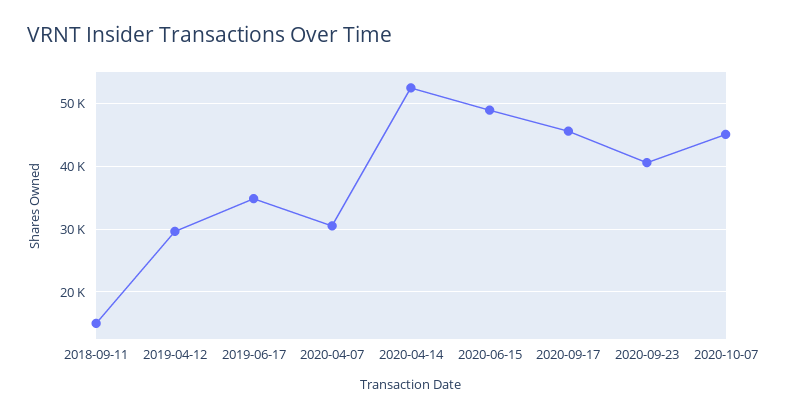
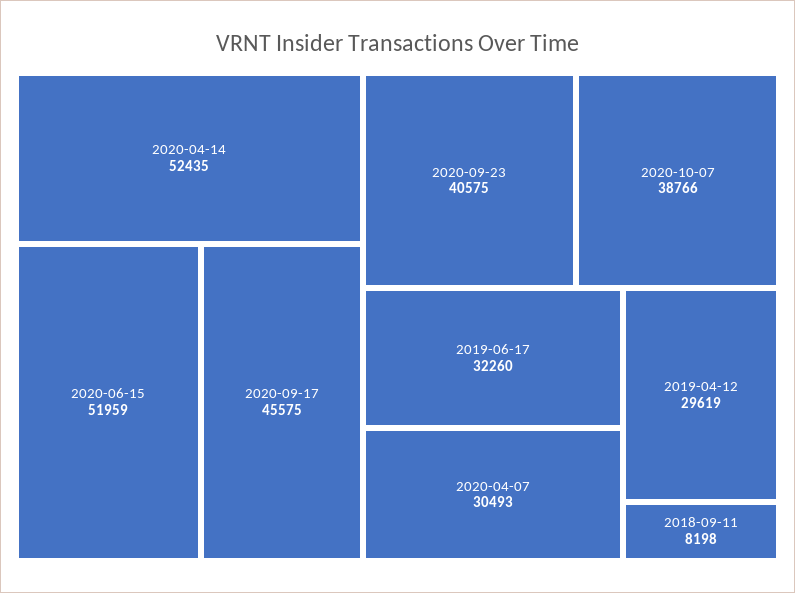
  {
-   "2018-09-11": 15000,
+   "2018-09-11": 8198,
    "2019-04-12": 29619,
-   "2019-06-17": 35000,
+   "2019-06-17": 32260,
    "2020-04-07": 30493,
    "2020-04-14": 52435,
-   "2020-06-15": 49000,
+   "2020-06-15": 51959,
    "2020-09-17": 45575,
    "2020-09-23": 40575,
-   "2020-10-07": 45000
+   "2020-10-07": 38766
  }

